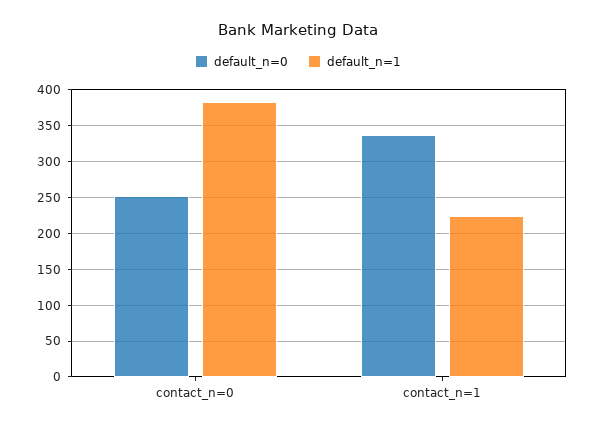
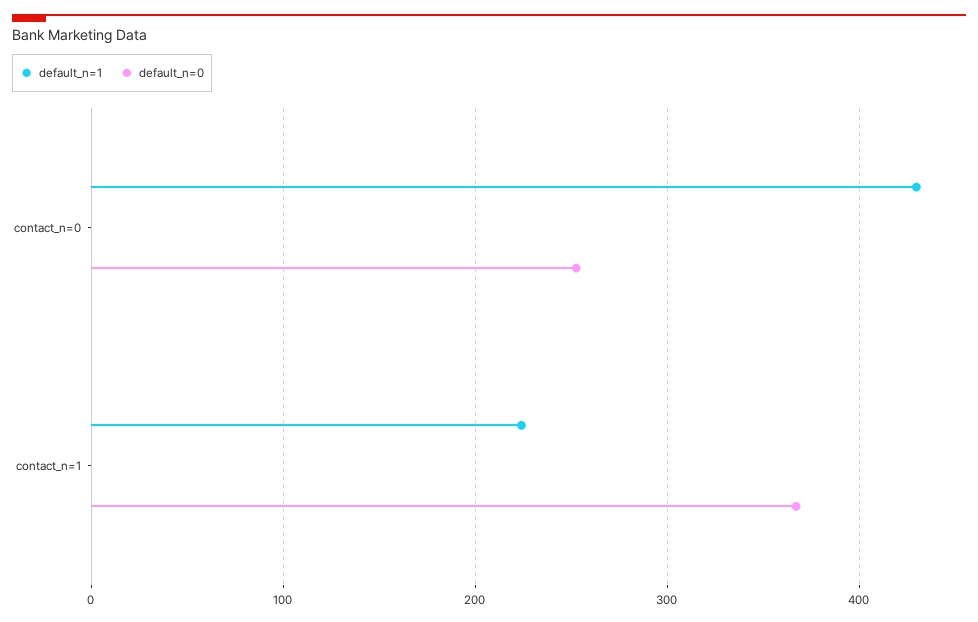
  {
    "default_n=0": {
      "contact_n=0": 250,
-     "contact_n=1": 340
+     "contact_n=1": 370
    },
    "default_n=1": {
-     "contact_n=0": 380,
+     "contact_n=0": 430,
      "contact_n=1": 220
    }
  }

